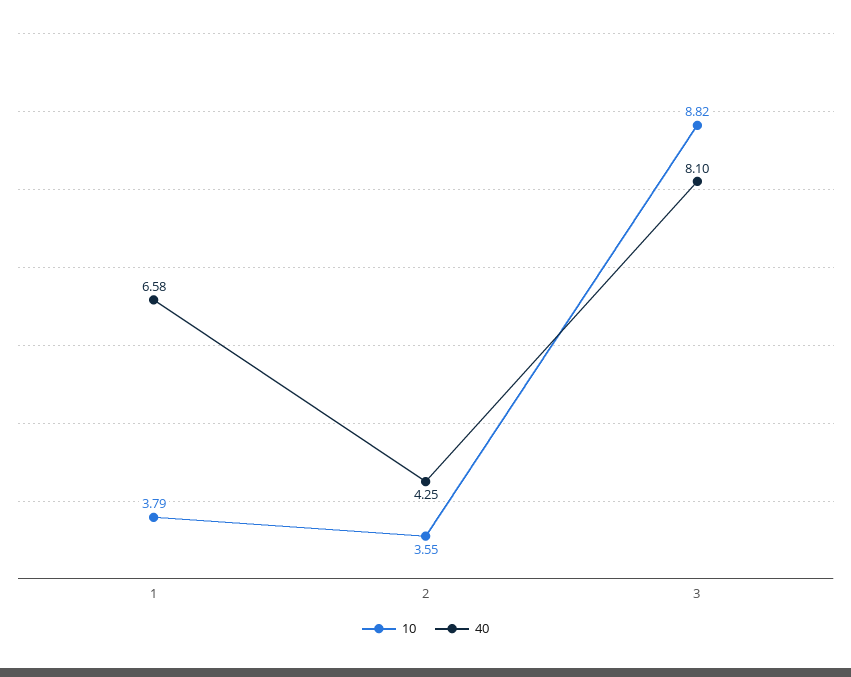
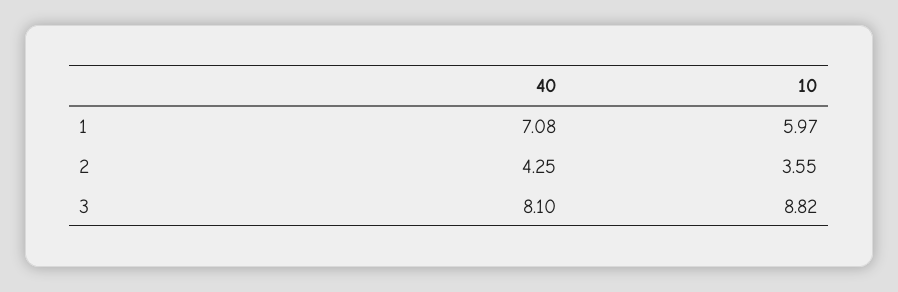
  {
    "10": {
-     "1": 3.79,
+     "1": 5.97,
      "2": 3.55,
      "3": 8.82
    },
    "40": {
-     "1": 6.58,
+     "1": 7.08,
      "2": 4.25,
      "3": 8.1
    }
  }

